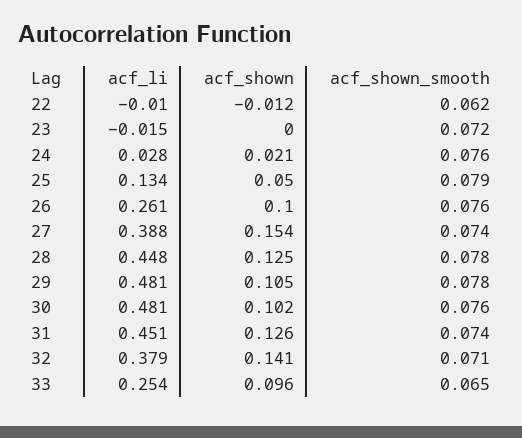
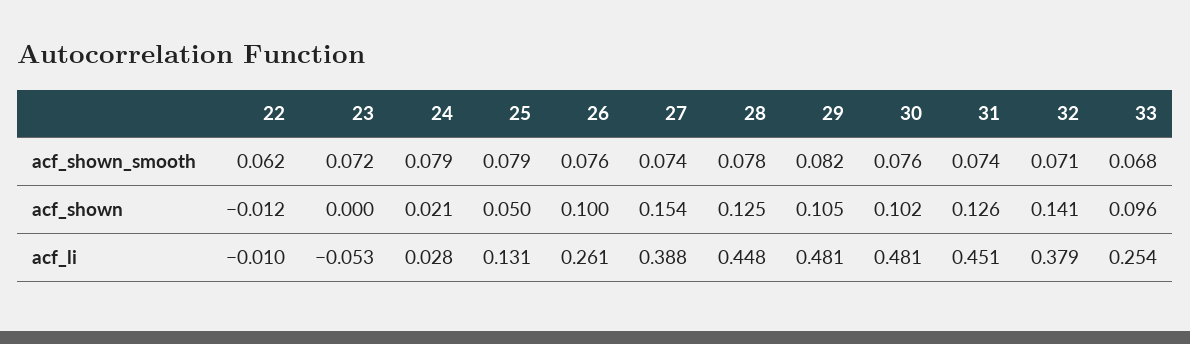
  {
    "acf_li": {
      "22": -0.01,
-     "23": -0.015,
+     "23": -0.053,
      "24": 0.028,
-     "25": 0.134,
+     "25": 0.131,
      "26": 0.261,
      "27": 0.388,
      "28": 0.448,
      "29": 0.481,
      "30": 0.481,
      "31": 0.451,
      "32": 0.379,
      "33": 0.254
    },
    "acf_shown": {
      "22": -0.012,
      "23": 0,
      "24": 0.021,
      "25": 0.05,
      "26": 0.1,
      "27": 0.154,
      "28": 0.125,
      "29": 0.105,
      "30": 0.102,
      "31": 0.126,
      "32": 0.141,
      "33": 0.096
    },
    "acf_shown_smooth": {
      "22": 0.062,
      "23": 0.072,
-     "24": 0.076,
+     "24": 0.079,
      "25": 0.079,
      "26": 0.076,
      "27": 0.074,
      "28": 0.078,
-     "29": 0.078,
+     "29": 0.082,
      "30": 0.076,
      "31": 0.074,
      "32": 0.071,
-     "33": 0.065
+     "33": 0.068
    }
  }

